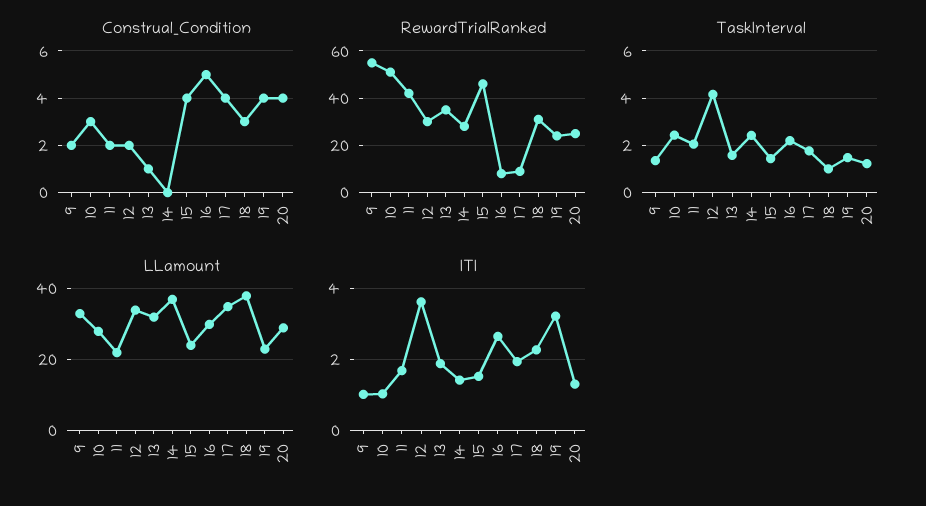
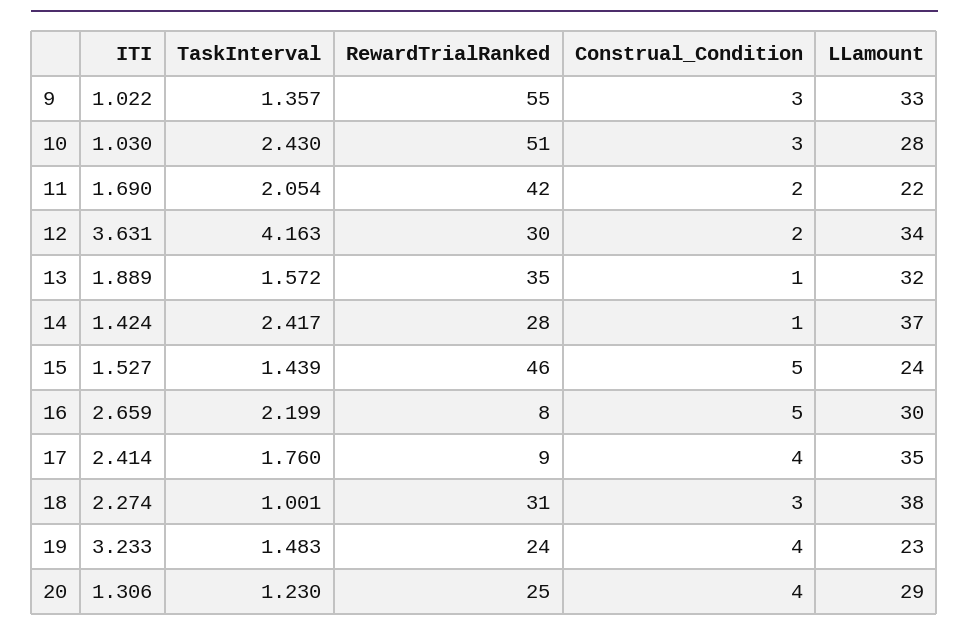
  {
    "Construal_Condition": {
-     "9": 2,
+     "9": 3,
      "10": 3,
      "11": 2,
      "12": 2,
      "13": 1,
-     "14": 0,
+     "14": 1,
-     "15": 4,
+     "15": 5,
      "16": 5,
      "17": 4,
      "18": 3,
      "19": 4,
      "20": 4
    },
    "RewardTrialRanked": {
      "9": 55,
      "10": 51,
      "11": 42,
      "12": 30,
      "13": 35,
      "14": 28,
      "15": 46,
      "16": 8,
      "17": 9,
      "18": 31,
      "19": 24,
      "20": 25
    },
    "TaskInterval": {
      "9": 1.357,
      "10": 2.43,
      "11": 2.054,
      "12": 4.163,
      "13": 1.572,
      "14": 2.417,
      "15": 1.439,
      "16": 2.199,
      "17": 1.76,
      "18": 1.001,
      "19": 1.483,
      "20": 1.23
    },
    "LLamount": {
      "9": 33,
      "10": 28,
      "11": 22,
      "12": 34,
      "13": 32,
      "14": 37,
      "15": 24,
      "16": 30,
      "17": 35,
      "18": 38,
      "19": 23,
      "20": 29
    },
    "ITI": {
      "9": 1.022,
      "10": 1.03,
      "11": 1.69,
      "12": 3.631,
      "13": 1.889,
      "14": 1.424,
      "15": 1.527,
      "16": 2.659,
-     "17": 2,
+     "17": 2.414,
      "18": 2.274,
      "19": 3.233,
      "20": 1.306
    }
  }

